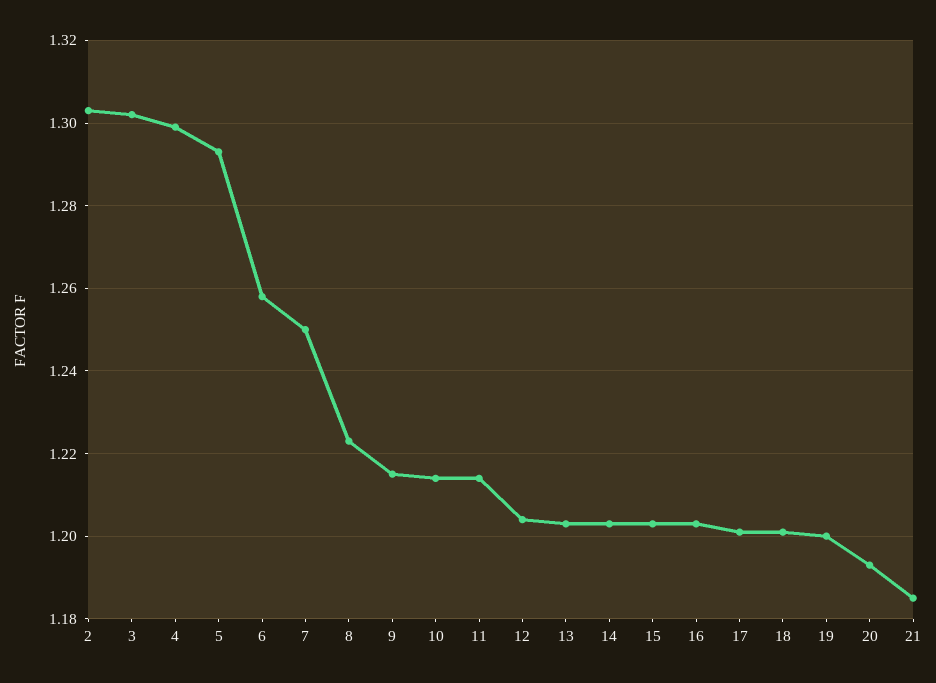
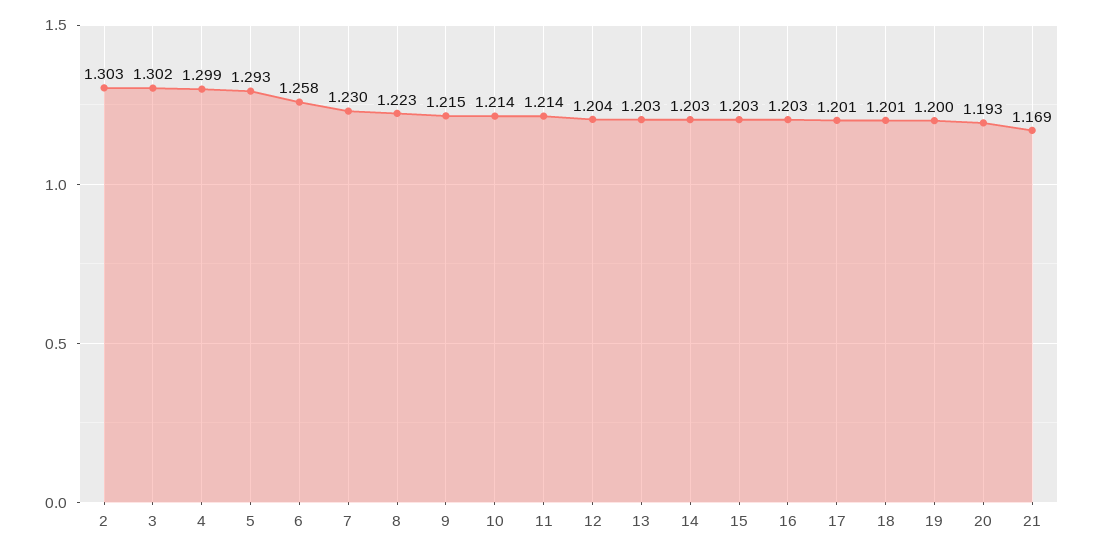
  {
    "2": 1.303,
    "3": 1.302,
    "4": 1.299,
    "5": 1.293,
    "6": 1.258,
-   "7": 1.25,
+   "7": 1.23,
    "8": 1.223,
    "9": 1.215,
    "10": 1.214,
    "11": 1.214,
    "12": 1.204,
    "13": 1.203,
    "14": 1.203,
    "15": 1.203,
    "16": 1.203,
    "17": 1.201,
    "18": 1.201,
    "19": 1.2,
    "20": 1.193,
-   "21": 1.185
+   "21": 1.169
  }

